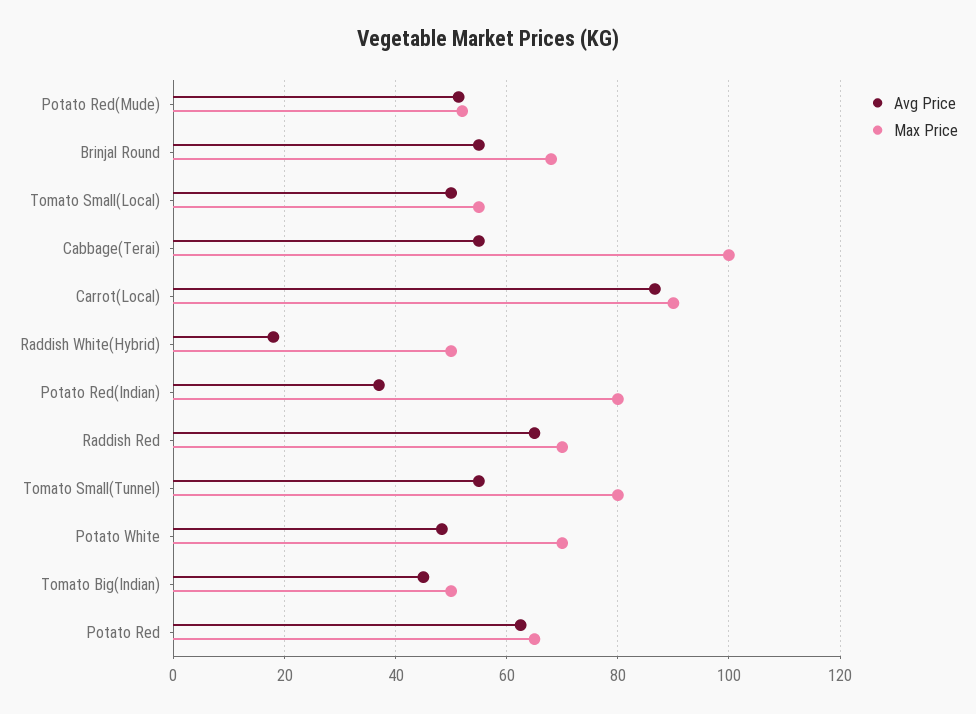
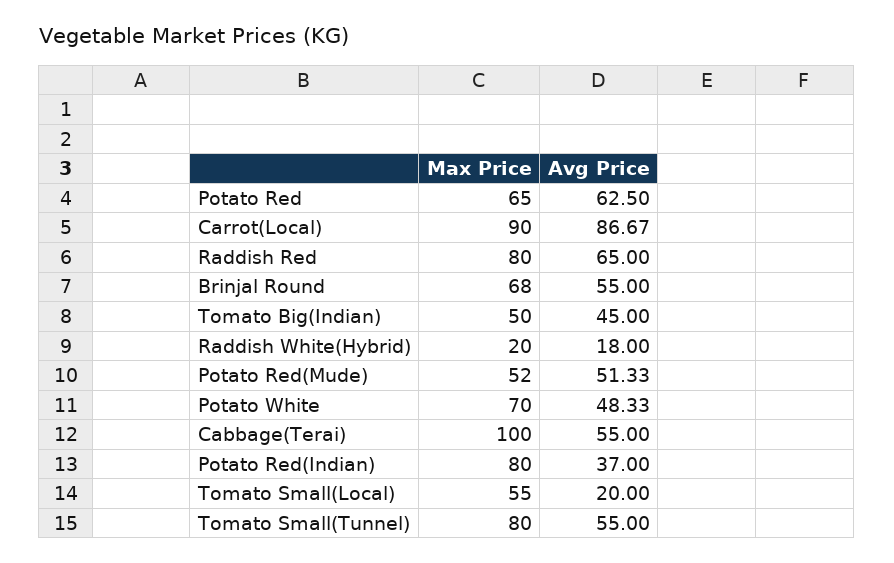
  {
    "Avg Price": {
      "Potato Red(Mude)": 51.33,
      "Brinjal Round": 55,
-     "Tomato Small(Local)": 50,
+     "Tomato Small(Local)": 20,
      "Cabbage(Terai)": 55,
      "Carrot(Local)": 86.67,
      "Raddish White(Hybrid)": 18,
      "Potato Red(Indian)": 37,
      "Raddish Red": 65,
      "Tomato Small(Tunnel)": 55,
      "Potato White": 48.33,
      "Tomato Big(Indian)": 45,
      "Potato Red": 62.5
    },
    "Max Price": {
      "Potato Red(Mude)": 52,
      "Brinjal Round": 68,
      "Tomato Small(Local)": 55,
      "Cabbage(Terai)": 100,
      "Carrot(Local)": 90,
-     "Raddish White(Hybrid)": 50,
+     "Raddish White(Hybrid)": 20,
      "Potato Red(Indian)": 80,
-     "Raddish Red": 70,
+     "Raddish Red": 80,
      "Tomato Small(Tunnel)": 80,
      "Potato White": 70,
      "Tomato Big(Indian)": 50,
      "Potato Red": 65
    }
  }

